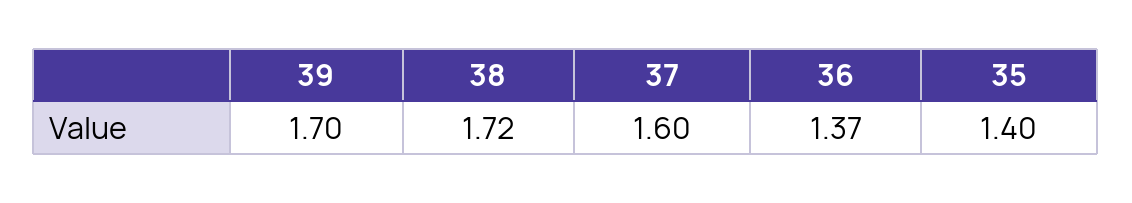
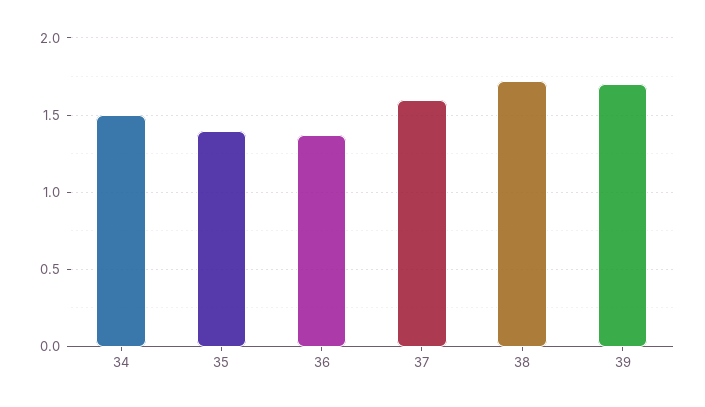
  {
    "39": 1.7,
    "38": 1.72,
    "37": 1.6,
    "36": 1.37,
-   "35": 1.4
+   "35": 1.4,
+   "34": 1.5
  }

